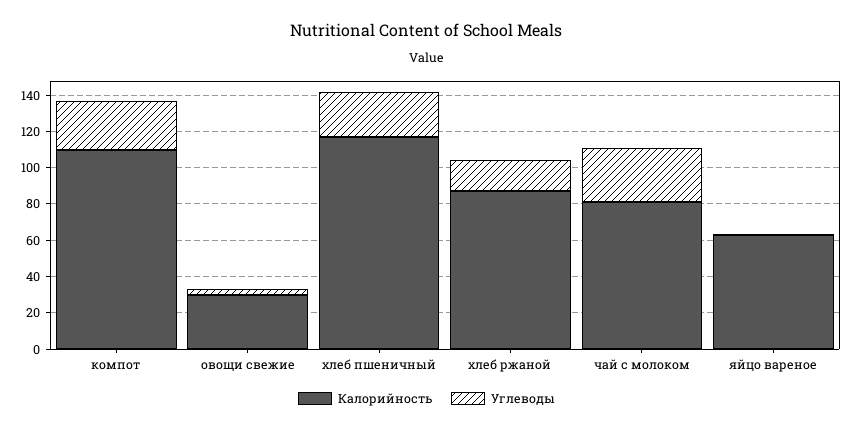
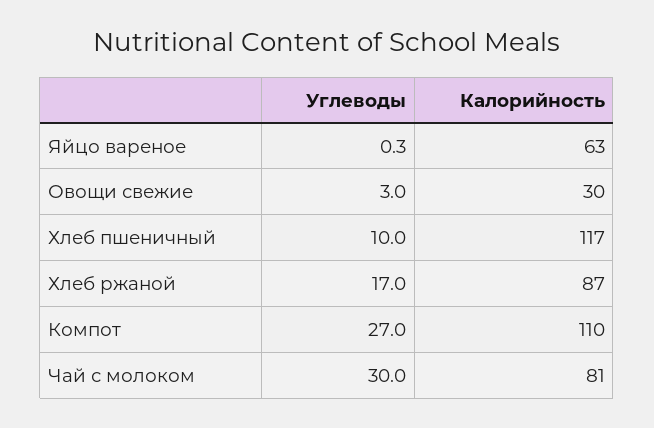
  {
    "Калорийность": {
      "компот": 110,
      "овощи свежие": 30,
      "хлеб пшеничный": 117,
      "хлеб ржаной": 87,
      "чай с молоком": 81,
      "яйцо вареное": 63
    },
    "Углеводы": {
      "компот": 27,
      "овощи свежие": 3,
-     "хлеб пшеничный": 25,
+     "хлеб пшеничный": 10,
      "хлеб ржаной": 17,
      "чай с молоком": 30,
      "яйцо вареное": 0.3
    }
  }

